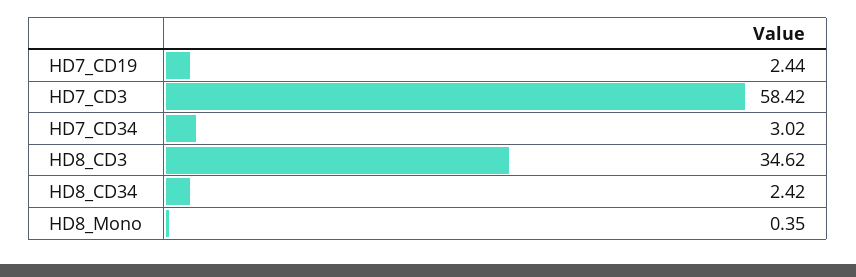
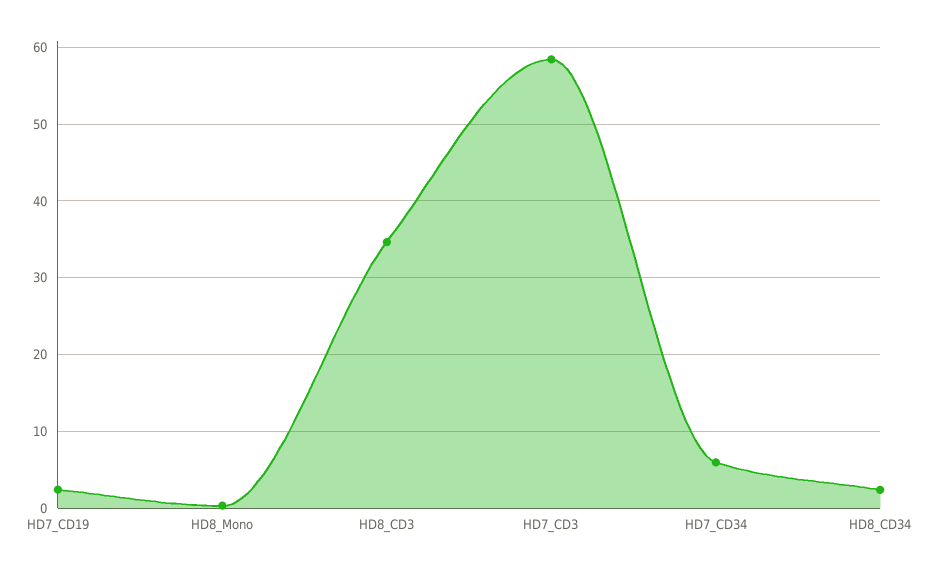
  {
    "HD7_CD19": 2.44,
    "HD7_CD3": 58.42,
-   "HD7_CD34": 3.02,
+   "HD7_CD34": 6,
    "HD8_CD3": 34.62,
    "HD8_CD34": 2.42,
    "HD8_Mono": 0.35
  }

